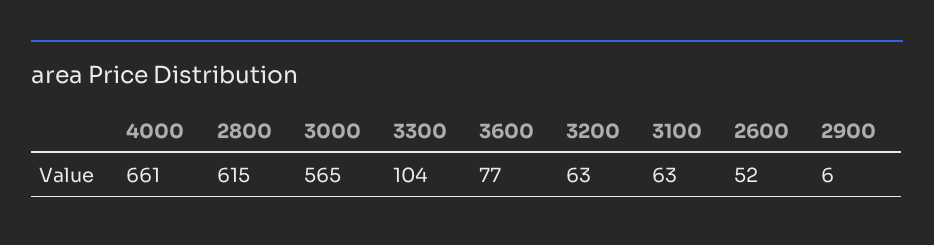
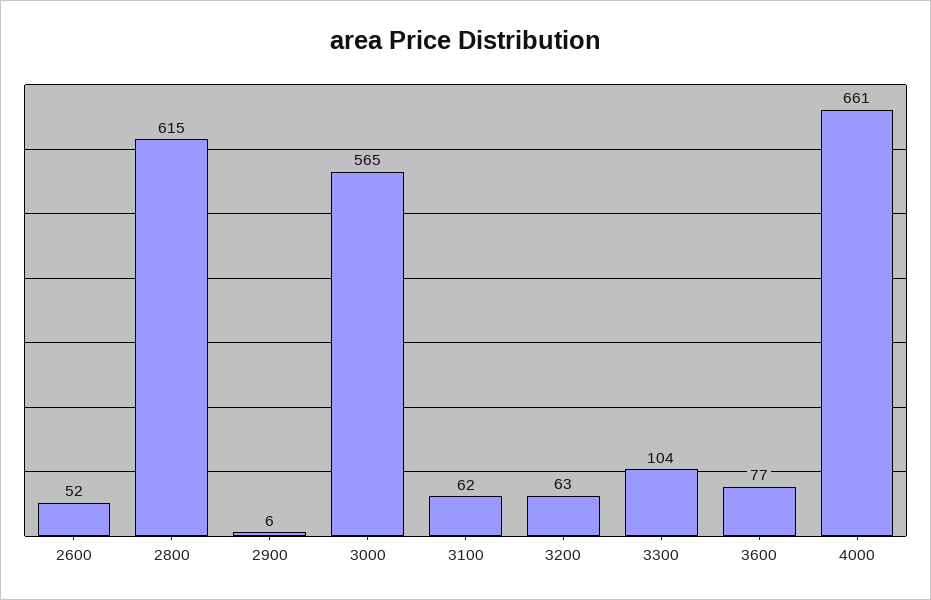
  {
    "4000": 661,
    "2800": 615,
    "3000": 565,
    "3300": 104,
    "3600": 77,
    "3200": 63,
-   "3100": 63,
+   "3100": 62,
    "2600": 52,
    "2900": 6
  }

